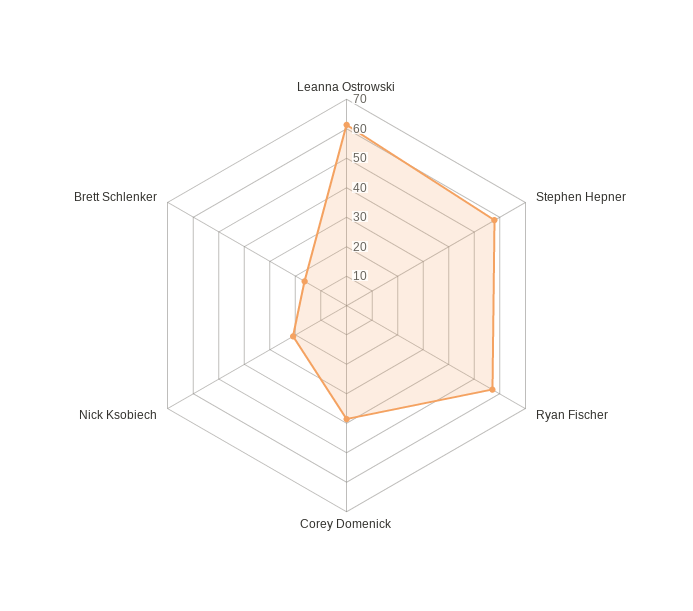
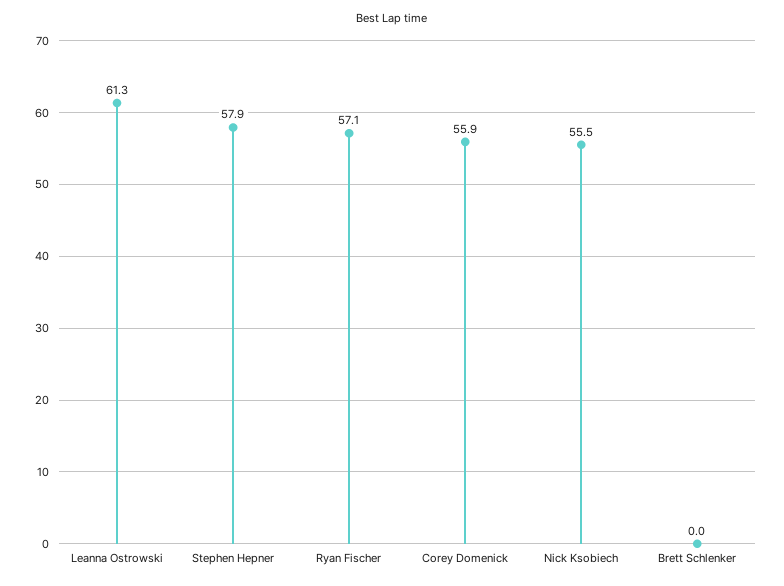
  {
    "Leanna Ostrowski": 61.3,
    "Stephen Hepner": 57.9,
    "Ryan Fischer": 57.1,
-   "Corey Domenick": 40,
+   "Corey Domenick": 55.9,
-   "Nick Ksobiech": 20,
+   "Nick Ksobiech": 55.5,
-   "Brett Schlenker": 15
+   "Brett Schlenker": 0
  }

